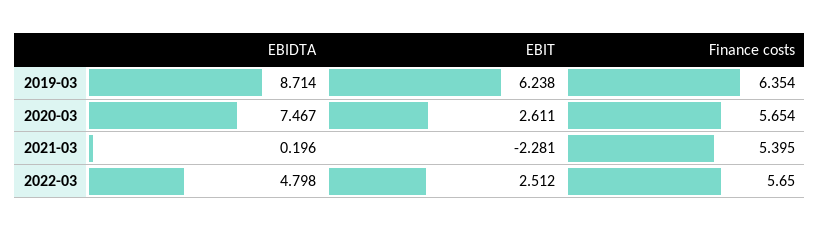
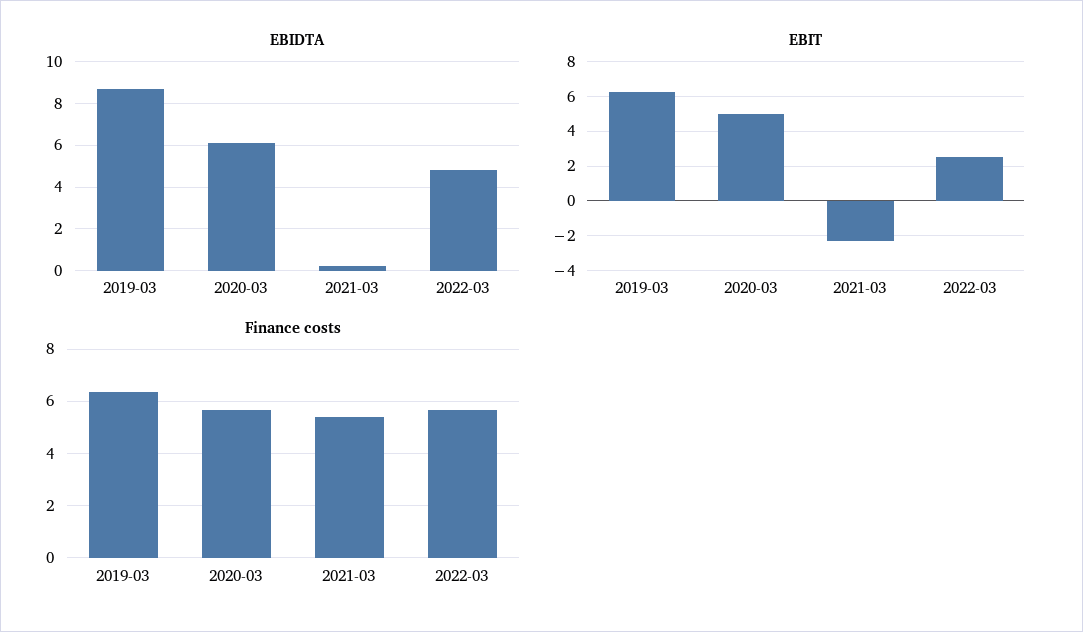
  {
    "EBIDTA": {
      "2019-03": 8.714,
-     "2020-03": 7.467,
+     "2020-03": 6,
      "2021-03": 0.196,
      "2022-03": 4.798
    },
    "EBIT": {
      "2019-03": 6.238,
-     "2020-03": 2.611,
+     "2020-03": 5,
      "2021-03": -2.281,
      "2022-03": 2.512
    },
    "Finance costs": {
      "2019-03": 6.354,
      "2020-03": 5.654,
      "2021-03": 5.395,
      "2022-03": 5.65
    }
  }

